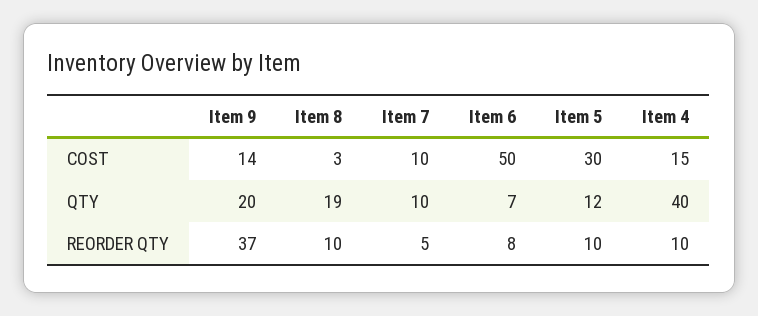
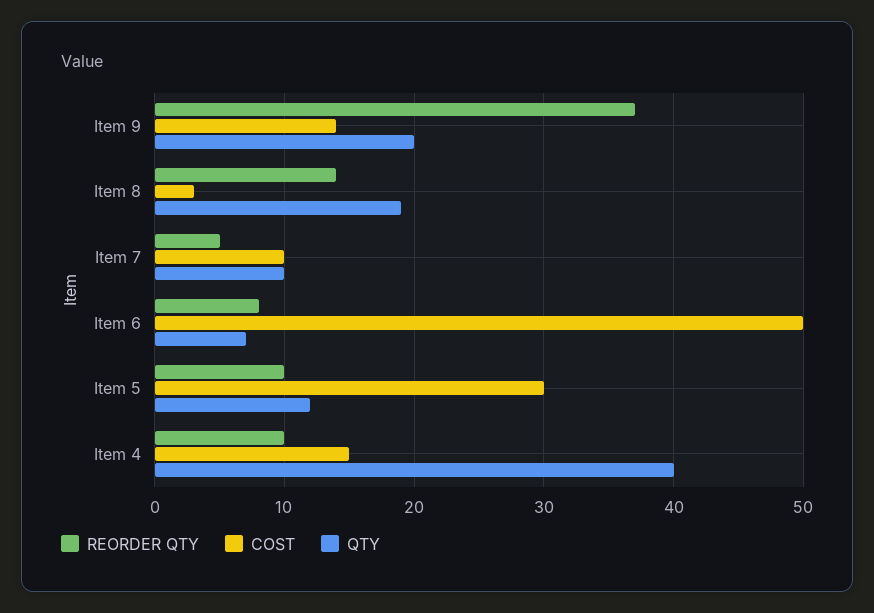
  {
    "COST": {
      "Item 9": 14,
      "Item 8": 3,
      "Item 7": 10,
      "Item 6": 50,
      "Item 5": 30,
      "Item 4": 15
    },
    "QTY": {
      "Item 9": 20,
      "Item 8": 19,
      "Item 7": 10,
      "Item 6": 7,
      "Item 5": 12,
      "Item 4": 40
    },
    "REORDER QTY": {
      "Item 9": 37,
-     "Item 8": 10,
+     "Item 8": 14,
      "Item 7": 5,
      "Item 6": 8,
      "Item 5": 10,
      "Item 4": 10
    }
  }

